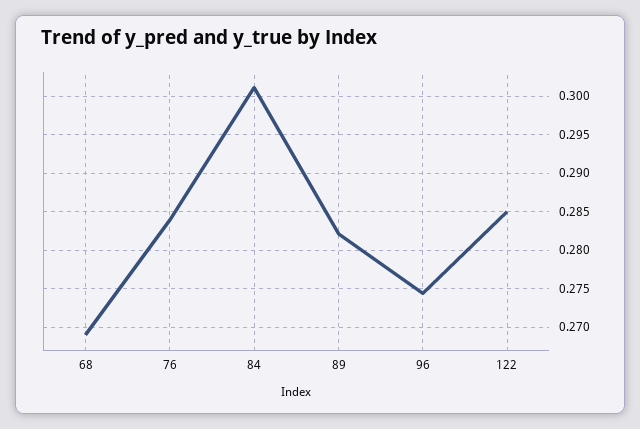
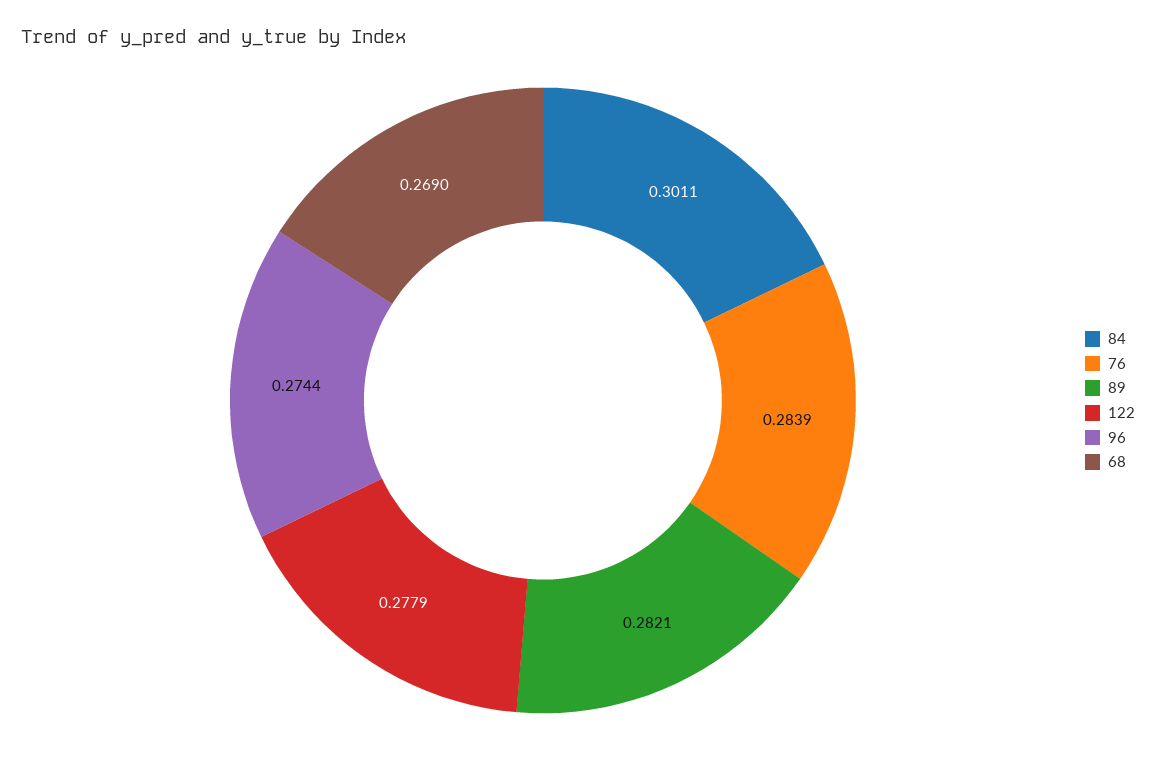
  {
    "68": 0.269,
    "76": 0.2839,
    "84": 0.3011,
    "89": 0.2821,
    "96": 0.2744,
-   "122": 0.285
+   "122": 0.2779
  }

